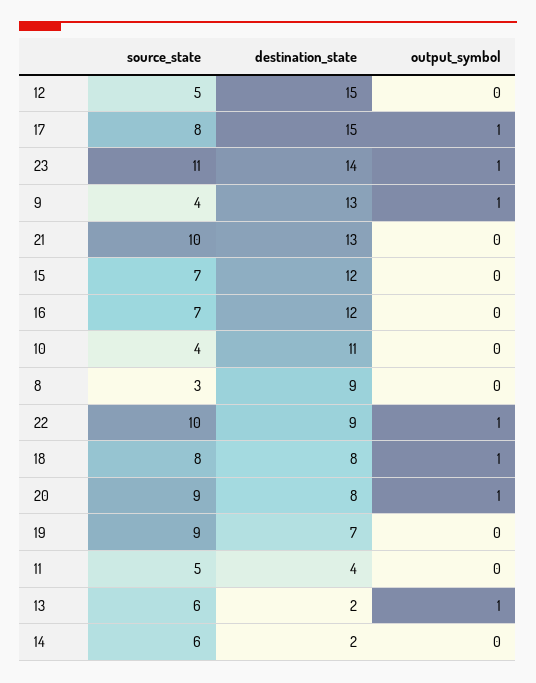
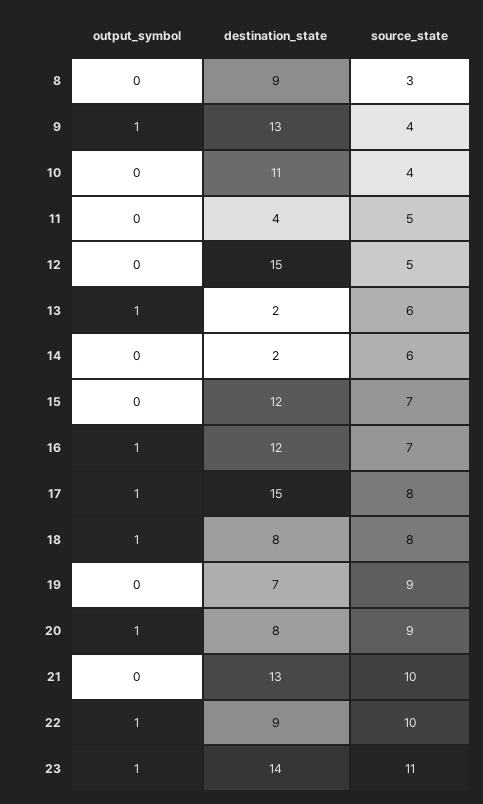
  {
    "source_state": {
      "12": 5,
      "17": 8,
      "23": 11,
      "9": 4,
      "21": 10,
      "15": 7,
      "16": 7,
      "10": 4,
      "8": 3,
      "22": 10,
      "18": 8,
      "20": 9,
      "19": 9,
      "11": 5,
      "13": 6,
      "14": 6
    },
    "destination_state": {
      "12": 15,
      "17": 15,
      "23": 14,
      "9": 13,
      "21": 13,
      "15": 12,
      "16": 12,
      "10": 11,
      "8": 9,
      "22": 9,
      "18": 8,
      "20": 8,
      "19": 7,
      "11": 4,
      "13": 2,
      "14": 2
    },
    "output_symbol": {
      "12": 0,
      "17": 1,
      "23": 1,
      "9": 1,
      "21": 0,
      "15": 0,
-     "16": 0,
+     "16": 1,
      "10": 0,
      "8": 0,
      "22": 1,
      "18": 1,
      "20": 1,
      "19": 0,
      "11": 0,
      "13": 1,
      "14": 0
    }
  }

